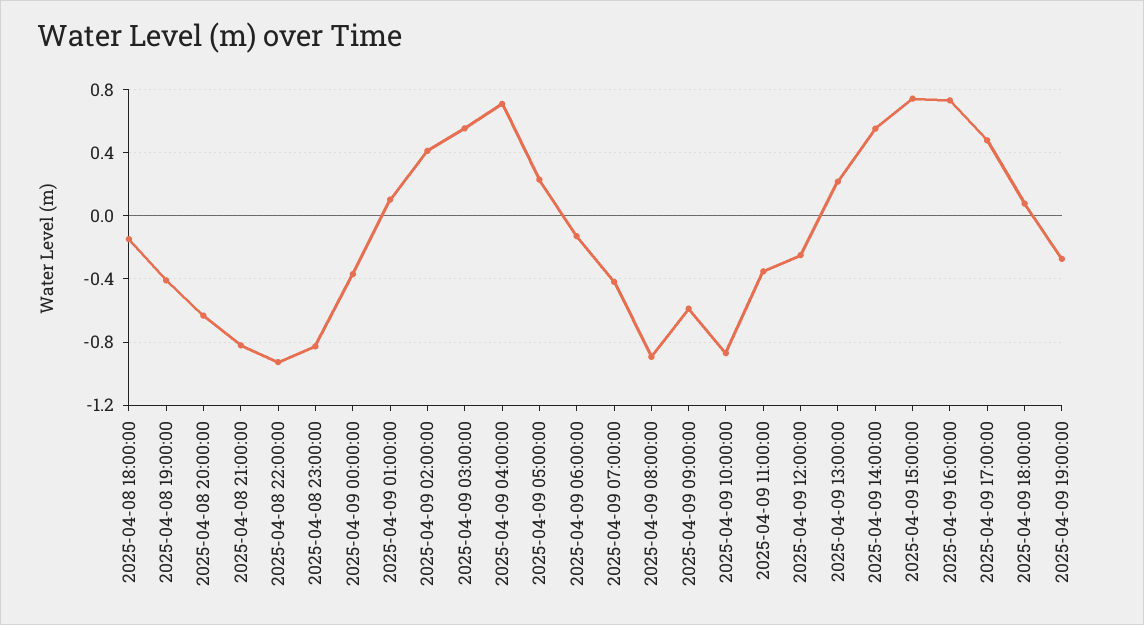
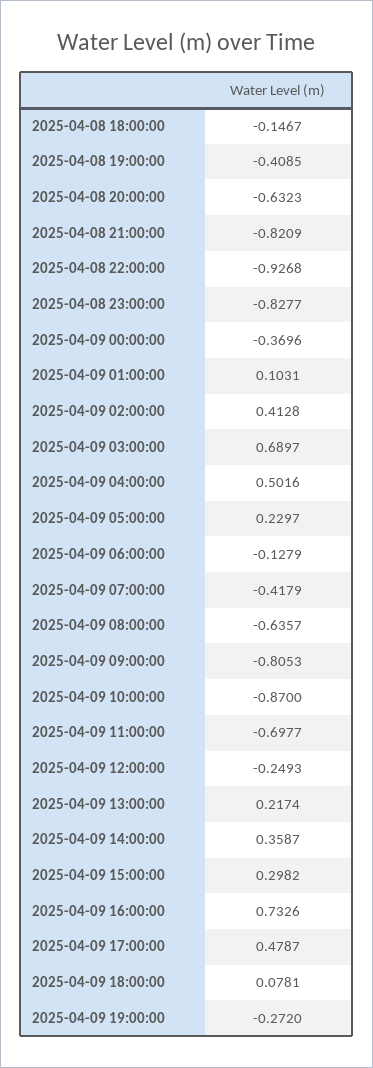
  {
    "2025-04-08 18:00:00": -0.1467,
    "2025-04-08 19:00:00": -0.4085,
    "2025-04-08 20:00:00": -0.6323,
    "2025-04-08 21:00:00": -0.8209,
    "2025-04-08 22:00:00": -0.9268,
    "2025-04-08 23:00:00": -0.8277,
    "2025-04-09 00:00:00": -0.3696,
    "2025-04-09 01:00:00": 0.1031,
    "2025-04-09 02:00:00": 0.4128,
-   "2025-04-09 03:00:00": 0.55,
+   "2025-04-09 03:00:00": 0.6897,
-   "2025-04-09 04:00:00": 0.7,
+   "2025-04-09 04:00:00": 0.5016,
    "2025-04-09 05:00:00": 0.2297,
    "2025-04-09 06:00:00": -0.1279,
    "2025-04-09 07:00:00": -0.4179,
-   "2025-04-09 08:00:00": -0.9,
+   "2025-04-09 08:00:00": -0.6357,
-   "2025-04-09 09:00:00": -0.6,
+   "2025-04-09 09:00:00": -0.8053,
    "2025-04-09 10:00:00": -0.87,
-   "2025-04-09 11:00:00": -0.35,
+   "2025-04-09 11:00:00": -0.6977,
    "2025-04-09 12:00:00": -0.2493,
    "2025-04-09 13:00:00": 0.2174,
-   "2025-04-09 14:00:00": 0.55,
+   "2025-04-09 14:00:00": 0.3587,
-   "2025-04-09 15:00:00": 0.75,
+   "2025-04-09 15:00:00": 0.2982,
    "2025-04-09 16:00:00": 0.7326,
    "2025-04-09 17:00:00": 0.4787,
    "2025-04-09 18:00:00": 0.0781,
    "2025-04-09 19:00:00": -0.272
  }

